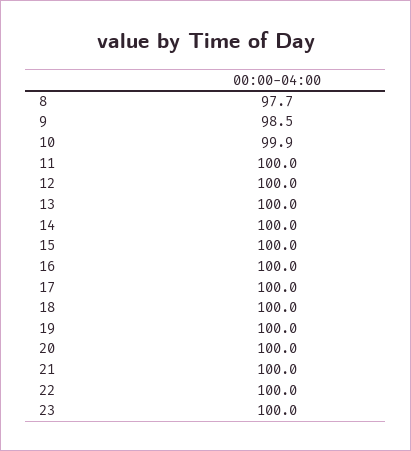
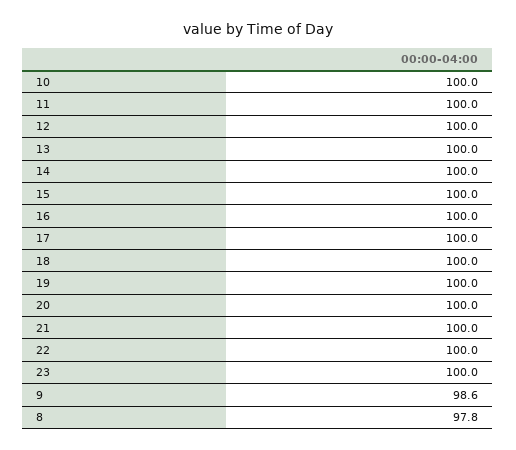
  {
-   "8": 97.7,
+   "8": 97.8,
-   "9": 98.5,
+   "9": 98.6,
-   "10": 99.9,
+   "10": 100,
    "11": 100,
    "12": 100,
    "13": 100,
    "14": 100,
    "15": 100,
    "16": 100,
    "17": 100,
    "18": 100,
    "19": 100,
    "20": 100,
    "21": 100,
    "22": 100,
    "23": 100
  }

